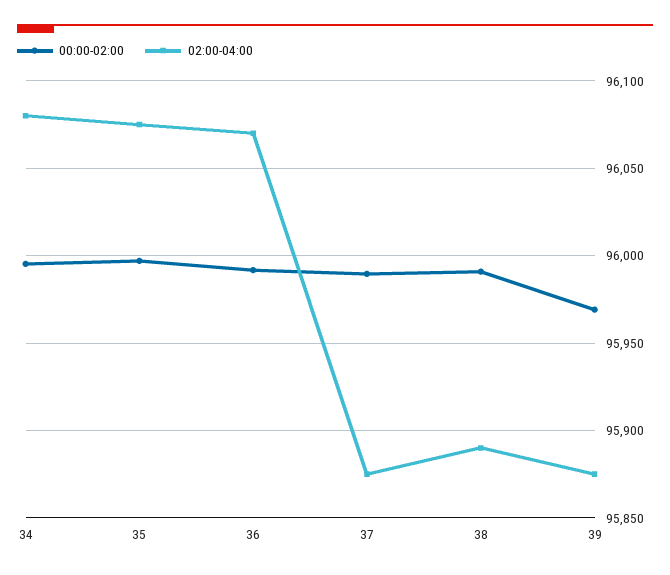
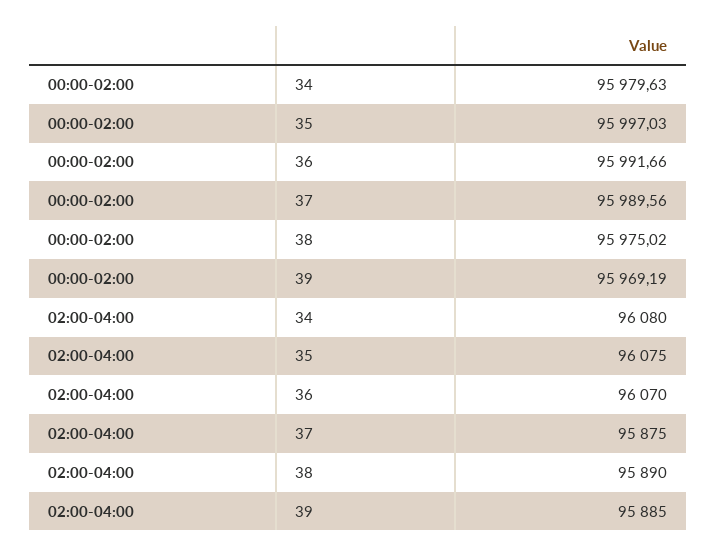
  {
    "00:00-02:00": {
-     "34": 95995,
+     "34": 95979.63,
      "35": 95997.03,
      "36": 95991.66,
      "37": 95989.56,
-     "38": 95990,
+     "38": 95975.02,
      "39": 95969.19
    },
    "02:00-04:00": {
      "34": 96080,
      "35": 96075,
      "36": 96070,
      "37": 95875,
      "38": 95890,
-     "39": 95875
+     "39": 95885
    }
  }

